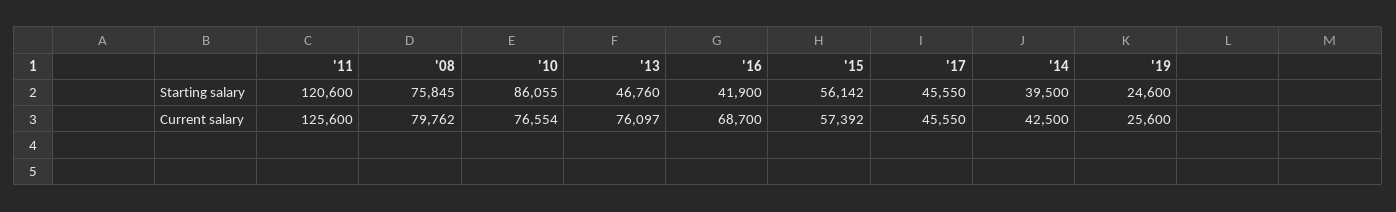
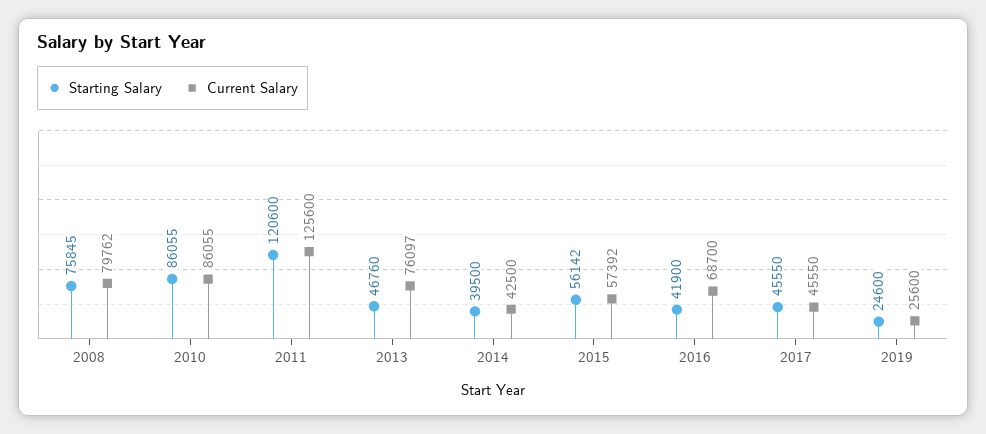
  {
    "Starting salary": {
      "'11": 120600,
      "'08": 75845,
      "'10": 86055,
      "'13": 46760,
      "'16": 41900,
      "'15": 56142,
      "'17": 45550,
      "'14": 39500,
      "'19": 24600
    },
    "Current salary": {
      "'11": 125600,
      "'08": 79762,
-     "'10": 76554,
+     "'10": 86055,
      "'13": 76097,
      "'16": 68700,
      "'15": 57392,
      "'17": 45550,
      "'14": 42500,
      "'19": 25600
    }
  }

